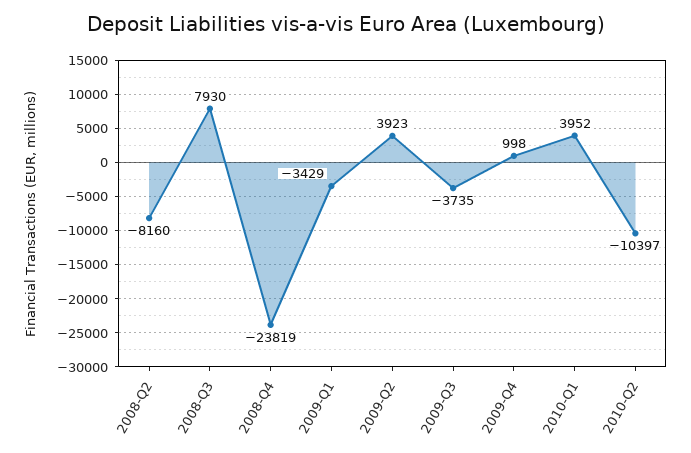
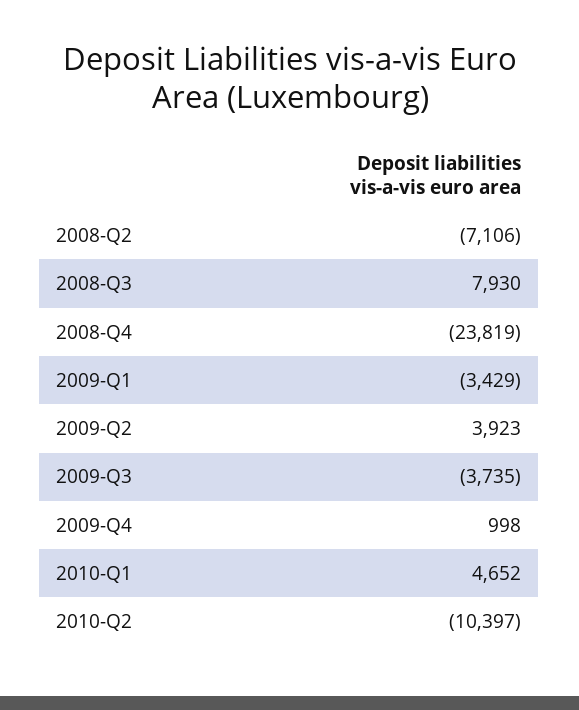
  {
-   "2008-Q2": -8160,
+   "2008-Q2": -7106,
    "2008-Q3": 7930,
    "2008-Q4": -23819,
    "2009-Q1": -3429,
    "2009-Q2": 3923,
    "2009-Q3": -3735,
    "2009-Q4": 998,
-   "2010-Q1": 3952,
+   "2010-Q1": 4652,
    "2010-Q2": -10397
  }

